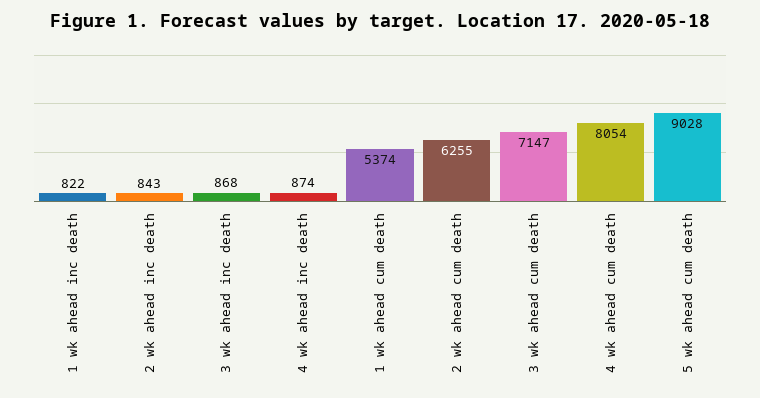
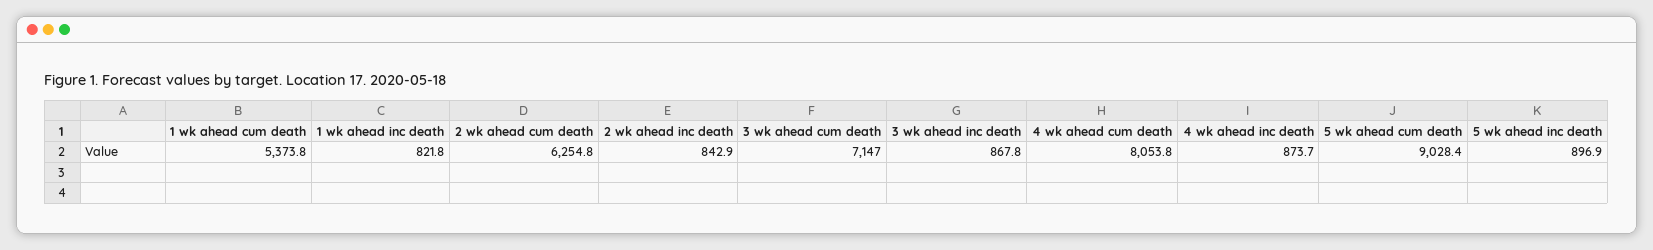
  {
    "1 wk ahead inc death": 821.8,
    "2 wk ahead inc death": 842.9,
    "3 wk ahead inc death": 867.8,
    "4 wk ahead inc death": 873.7,
    "1 wk ahead cum death": 5373.8,
    "2 wk ahead cum death": 6254.8,
    "3 wk ahead cum death": 7147,
    "4 wk ahead cum death": 8053.8,
-   "5 wk ahead cum death": 9028.4
+   "5 wk ahead cum death": 9028.4,
+   "5 wk ahead inc death": 896.9
  }

